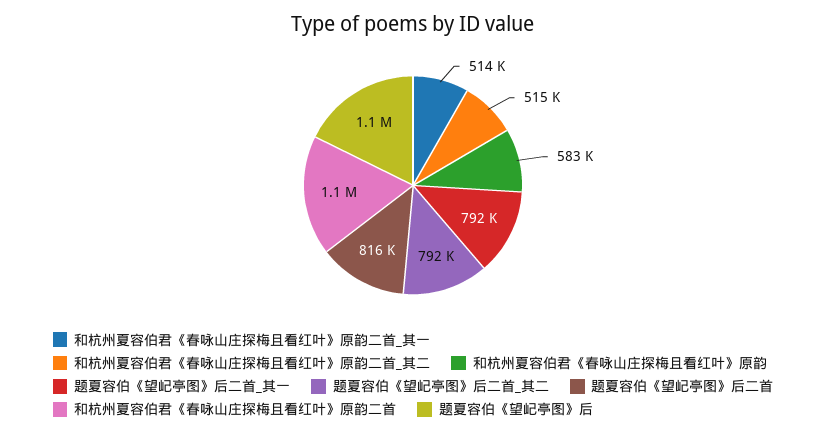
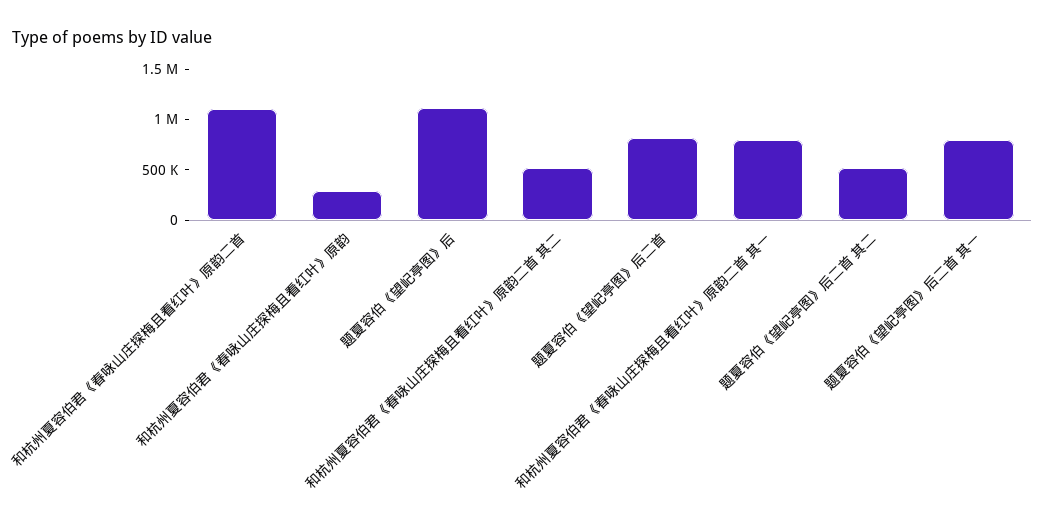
  {
-   "和杭州夏容伯君《春咏山庄探梅且看红叶》原韵二首_其一": 514000,
+   "和杭州夏容伯君《春咏山庄探梅且看红叶》原韵二首_其一": 800000,
    "和杭州夏容伯君《春咏山庄探梅且看红叶》原韵二首_其二": 515000,
-   "和杭州夏容伯君《春咏山庄探梅且看红叶》原韵": 583000,
+   "和杭州夏容伯君《春咏山庄探梅且看红叶》原韵": 300000,
    "题夏容伯《望屺亭图》后二首_其一": 792000,
-   "题夏容伯《望屺亭图》后二首_其二": 792000,
+   "题夏容伯《望屺亭图》后二首_其二": 500000,
    "题夏容伯《望屺亭图》后二首": 816000,
    "和杭州夏容伯君《春咏山庄探梅且看红叶》原韵二首": 1100000,
    "题夏容伯《望屺亭图》后": 1100000
  }

